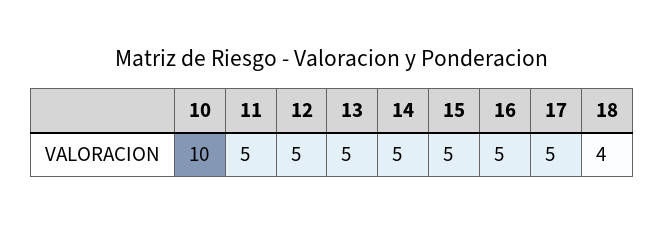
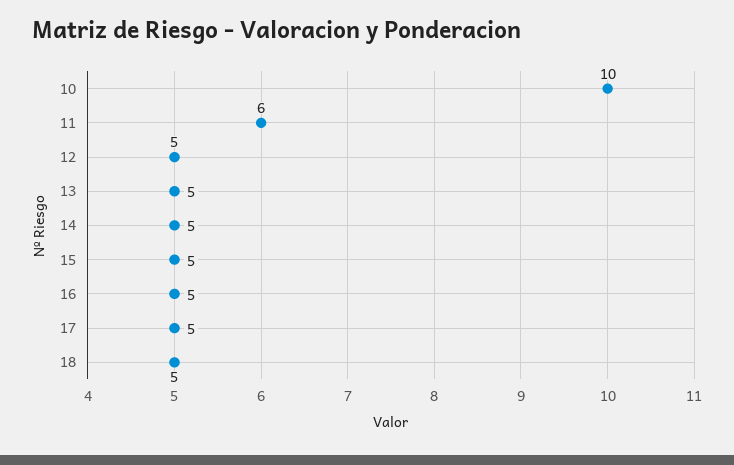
  {
    "10": 10,
-   "11": 5,
+   "11": 6,
    "12": 5,
    "13": 5,
    "14": 5,
    "15": 5,
    "16": 5,
    "17": 5,
-   "18": 4
+   "18": 5
  }

